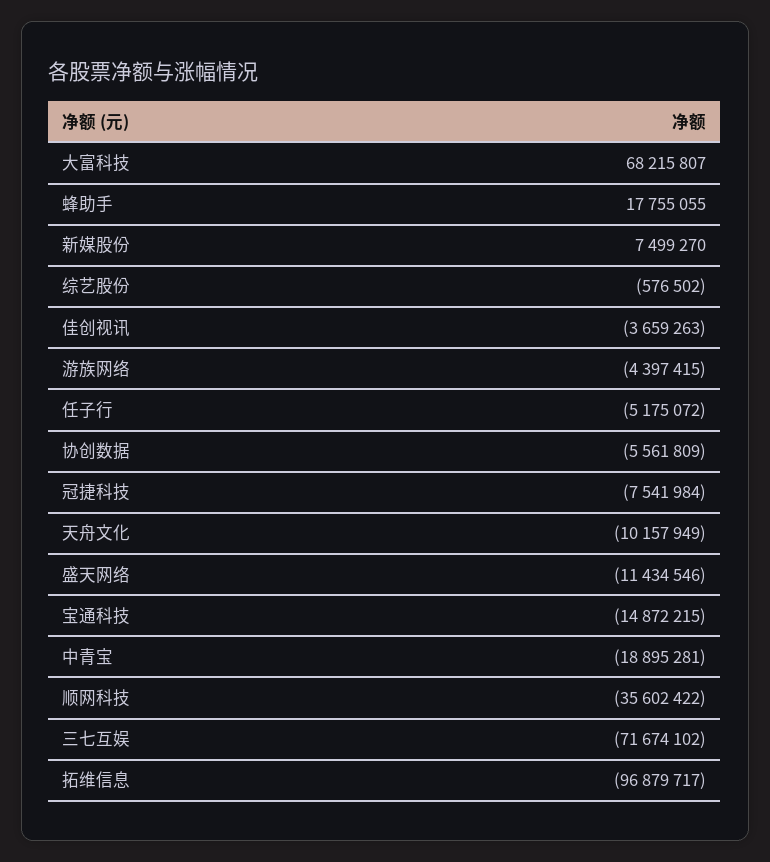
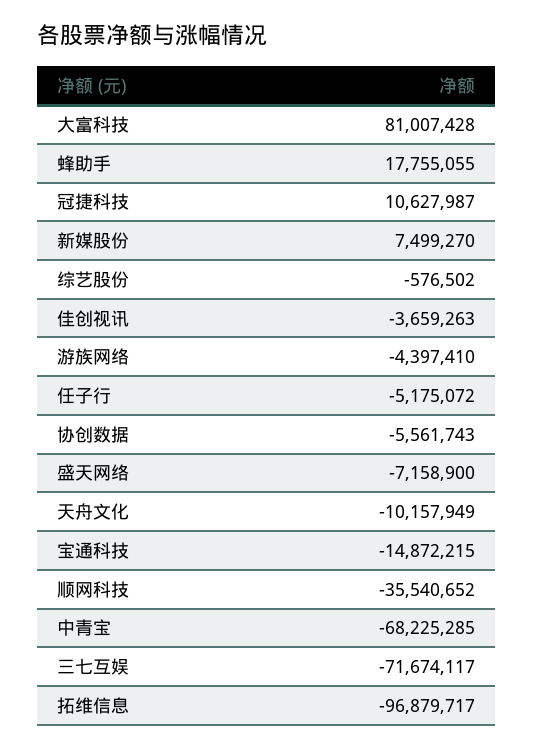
  {
-   "大富科技": 68215807,
+   "大富科技": 81007428,
    "蜂助手": 17755055,
    "新媒股份": 7499270,
    "综艺股份": -576502,
    "佳创视讯": -3659263,
-   "游族网络": -4397415,
+   "游族网络": -4397410,
    "任子行": -5175072,
-   "协创数据": -5561809,
+   "协创数据": -5561743,
-   "冠捷科技": -7541984,
+   "冠捷科技": 10627987,
    "天舟文化": -10157949,
-   "盛天网络": -11434546,
+   "盛天网络": -7158900,
    "宝通科技": -14872215,
-   "中青宝": -18895281,
+   "中青宝": -68225285,
-   "顺网科技": -35602422,
+   "顺网科技": -35540652,
-   "三七互娱": -71674102,
+   "三七互娱": -71674117,
    "拓维信息": -96879717
  }

